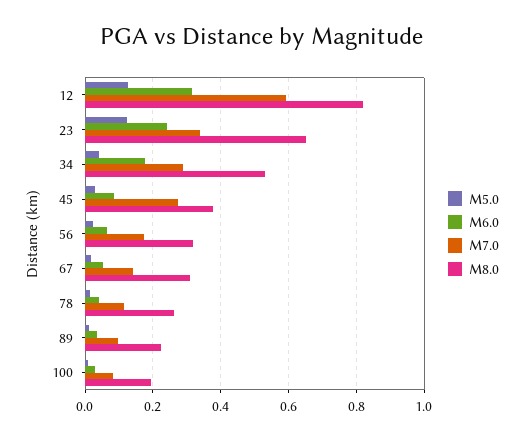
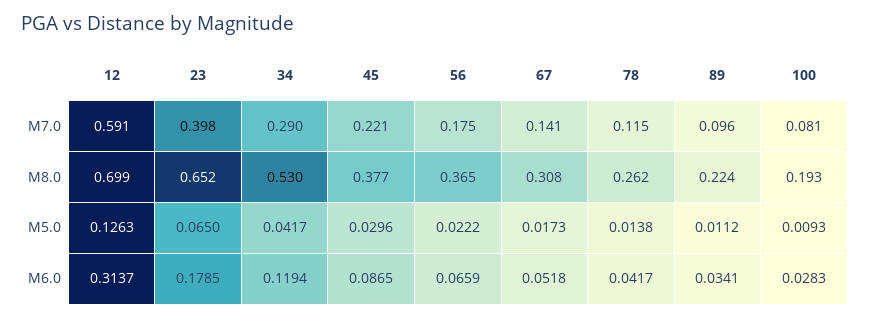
  {
    "M5.0": {
      "12": 0.1263,
-     "23": 0.12,
+     "23": 0.065,
      "34": 0.0417,
      "45": 0.0296,
      "56": 0.0222,
      "67": 0.0173,
      "78": 0.0138,
      "89": 0.0112,
      "100": 0.0093
    },
    "M6.0": {
      "12": 0.3137,
-     "23": 0.24,
+     "23": 0.1785,
-     "34": 0.18,
+     "34": 0.1194,
      "45": 0.0865,
      "56": 0.0659,
      "67": 0.0518,
      "78": 0.0417,
      "89": 0.0341,
      "100": 0.0283
    },
    "M7.0": {
      "12": 0.591,
-     "23": 0.34,
+     "23": 0.398,
      "34": 0.29,
-     "45": 0.28,
+     "45": 0.221,
      "56": 0.175,
      "67": 0.141,
      "78": 0.115,
      "89": 0.096,
      "100": 0.081
    },
    "M8.0": {
-     "12": 0.82,
+     "12": 0.699,
      "23": 0.652,
      "34": 0.53,
      "45": 0.377,
-     "56": 0.32,
+     "56": 0.365,
      "67": 0.308,
      "78": 0.262,
      "89": 0.224,
      "100": 0.193
    }
  }

